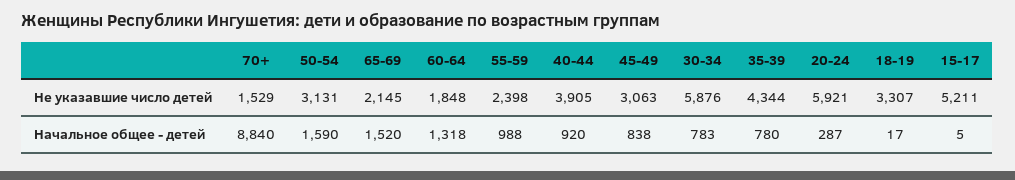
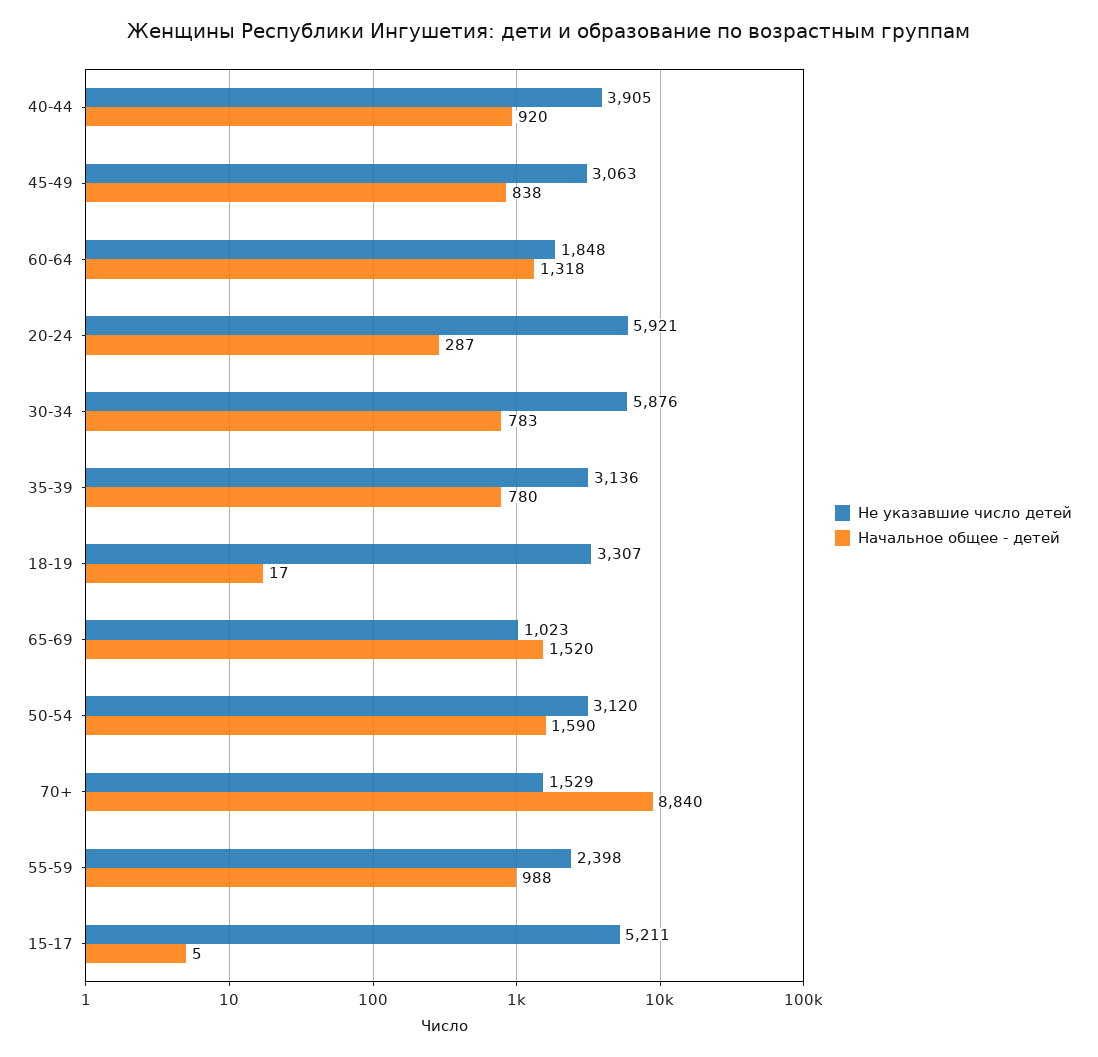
  {
    "Не указавшие число детей": {
      "70+": 1529,
-     "50-54": 3131,
+     "50-54": 3120,
-     "65-69": 2145,
+     "65-69": 1023,
      "60-64": 1848,
      "55-59": 2398,
      "40-44": 3905,
      "45-49": 3063,
      "30-34": 5876,
-     "35-39": 4344,
+     "35-39": 3136,
      "20-24": 5921,
      "18-19": 3307,
      "15-17": 5211
    },
    "Начальное общее - детей": {
      "70+": 8840,
      "50-54": 1590,
      "65-69": 1520,
      "60-64": 1318,
      "55-59": 988,
      "40-44": 920,
      "45-49": 838,
      "30-34": 783,
      "35-39": 780,
      "20-24": 287,
      "18-19": 17,
      "15-17": 5
    }
  }

